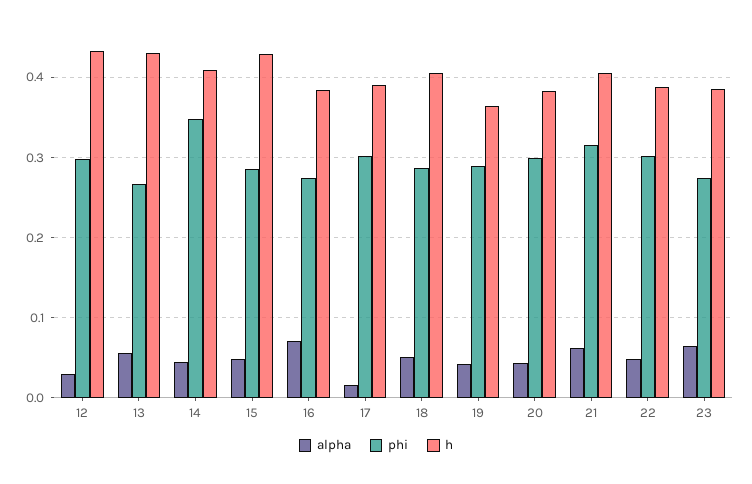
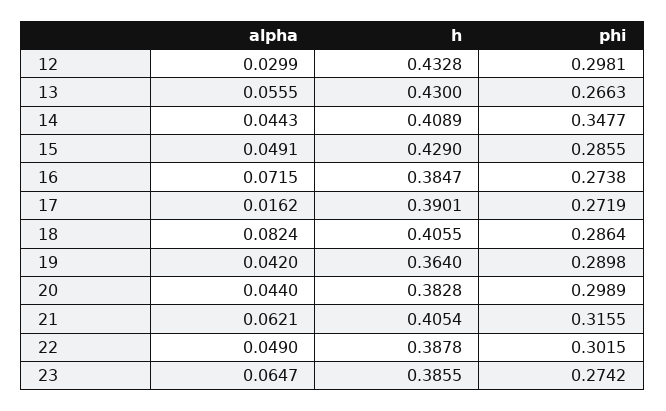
  {
    "alpha": {
      "12": 0.0299,
      "13": 0.0555,
      "14": 0.0443,
      "15": 0.0491,
      "16": 0.0715,
      "17": 0.0162,
-     "18": 0.05,
+     "18": 0.0824,
      "19": 0.042,
      "20": 0.044,
      "21": 0.0621,
      "22": 0.049,
      "23": 0.0647
    },
    "phi": {
      "12": 0.2981,
      "13": 0.2663,
      "14": 0.3477,
      "15": 0.2855,
      "16": 0.2738,
-     "17": 0.3,
+     "17": 0.2719,
      "18": 0.2864,
      "19": 0.2898,
      "20": 0.2989,
      "21": 0.3155,
      "22": 0.3015,
      "23": 0.2742
    },
    "h": {
      "12": 0.4328,
      "13": 0.43,
      "14": 0.4089,
      "15": 0.429,
      "16": 0.3847,
      "17": 0.3901,
      "18": 0.4055,
      "19": 0.364,
      "20": 0.3828,
      "21": 0.4054,
      "22": 0.3878,
      "23": 0.3855
    }
  }

